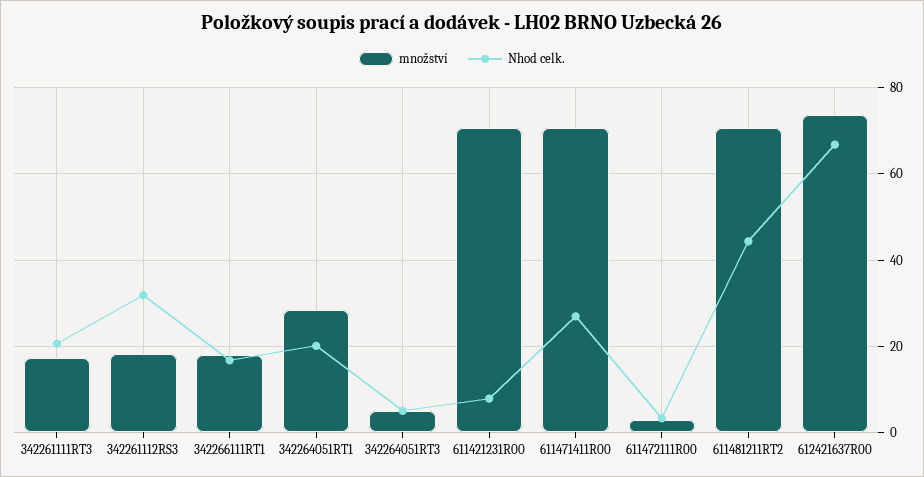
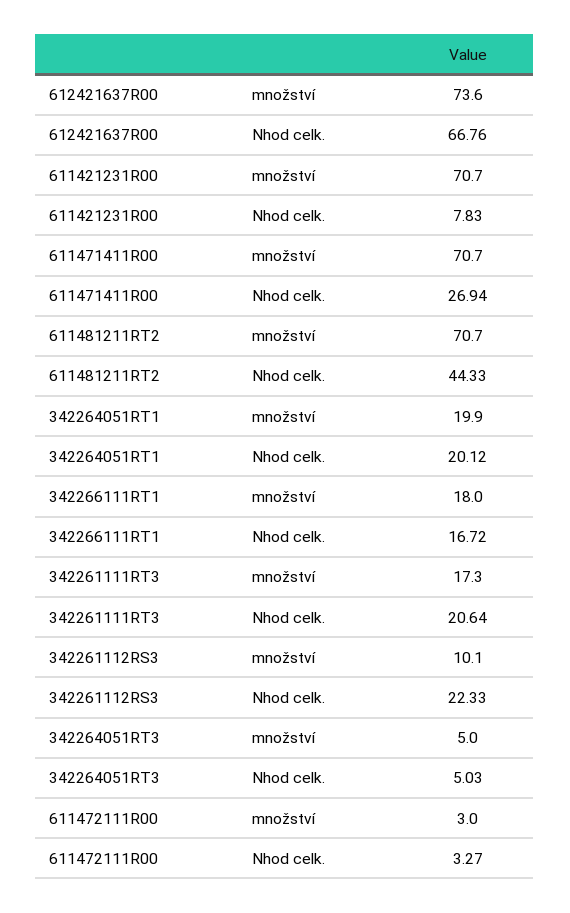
  {
    "množství": {
      "342261111RT3": 17.3,
-     "342261112RS3": 18,
+     "342261112RS3": 10.1,
      "342266111RT1": 18,
-     "342264051RT1": 28,
+     "342264051RT1": 19.9,
      "342264051RT3": 5,
      "611421231R00": 70.7,
      "611471411R00": 70.7,
      "611472111R00": 3,
      "611481211RT2": 70.7,
      "612421637R00": 73.6
    },
    "Nhod celk.": {
      "342261111RT3": 20.64,
-     "342261112RS3": 32,
+     "342261112RS3": 22.33,
      "342266111RT1": 16.72,
      "342264051RT1": 20.12,
      "342264051RT3": 5.03,
      "611421231R00": 7.83,
      "611471411R00": 26.94,
      "611472111R00": 3.27,
      "611481211RT2": 44.33,
      "612421637R00": 66.76
    }
  }

